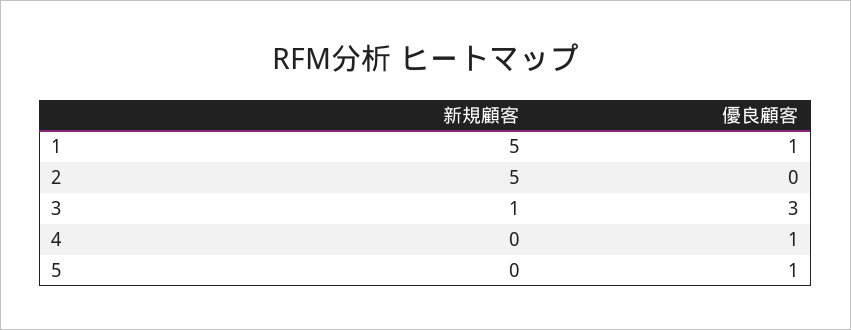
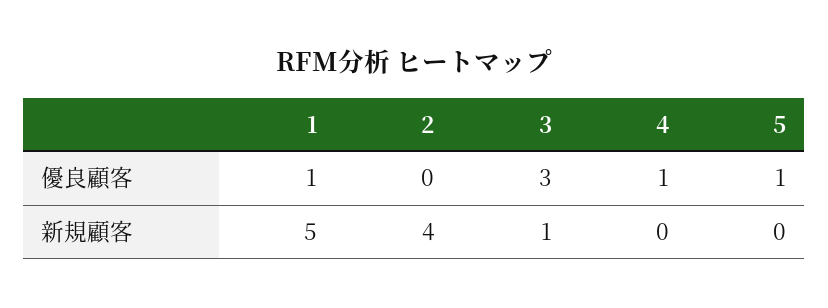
  {
    "新規顧客": {
      "1": 5,
-     "2": 5,
+     "2": 4,
      "3": 1,
      "4": 0,
      "5": 0
    },
    "優良顧客": {
      "1": 1,
      "2": 0,
      "3": 3,
      "4": 1,
      "5": 1
    }
  }

